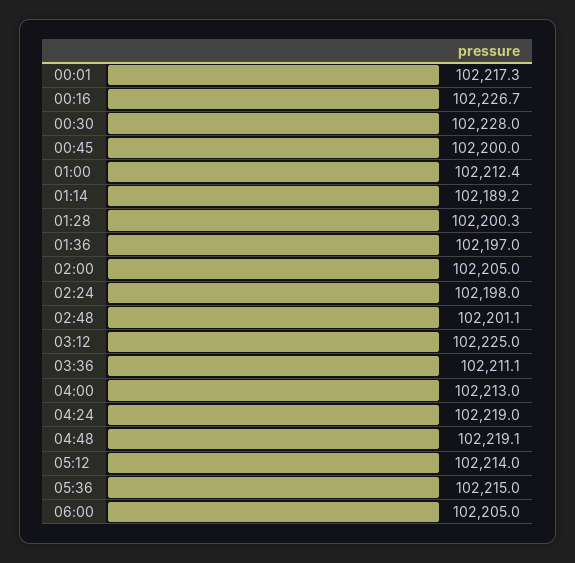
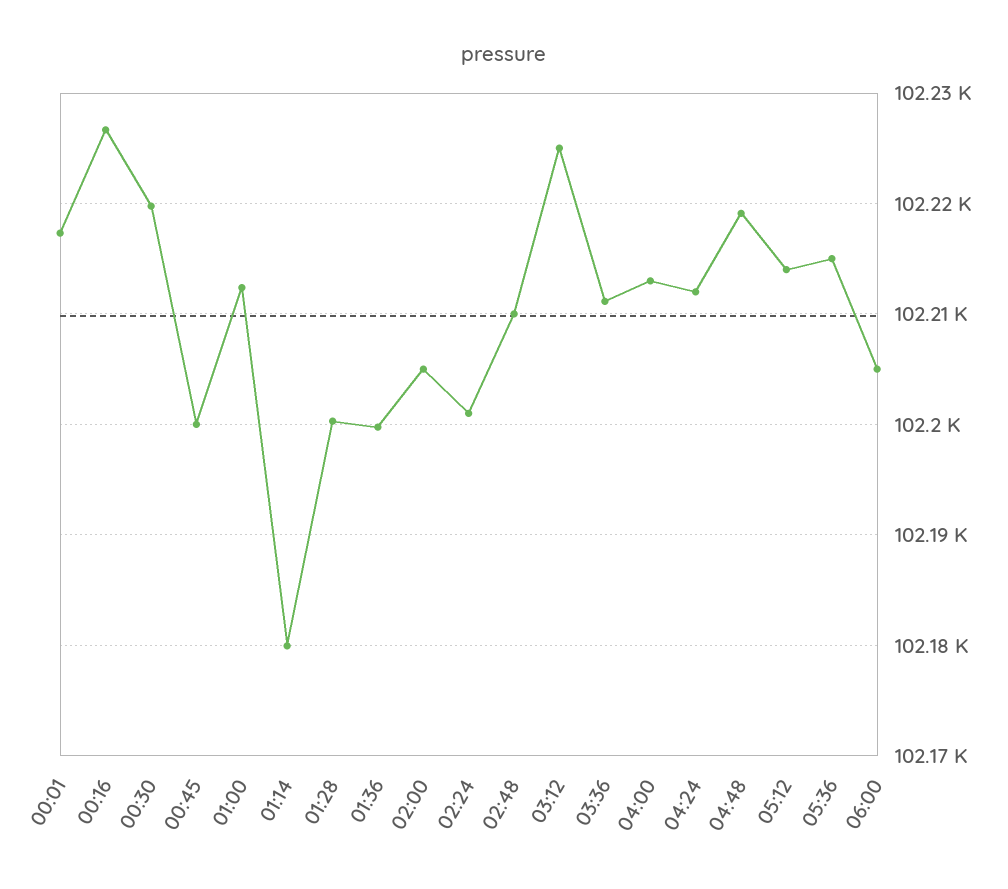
  {
    "00:01": 102217.3,
    "00:16": 102226.7,
-   "00:30": 102228,
+   "00:30": 102220,
    "00:45": 102200,
    "01:00": 102212.4,
-   "01:14": 102189.2,
+   "01:14": 102180,
    "01:28": 102200.3,
-   "01:36": 102197,
+   "01:36": 102200,
    "02:00": 102205,
-   "02:24": 102198,
+   "02:24": 102201,
-   "02:48": 102201.1,
+   "02:48": 102210,
    "03:12": 102225,
    "03:36": 102211.1,
    "04:00": 102213,
-   "04:24": 102219,
+   "04:24": 102212,
    "04:48": 102219.1,
    "05:12": 102214,
    "05:36": 102215,
    "06:00": 102205
  }

